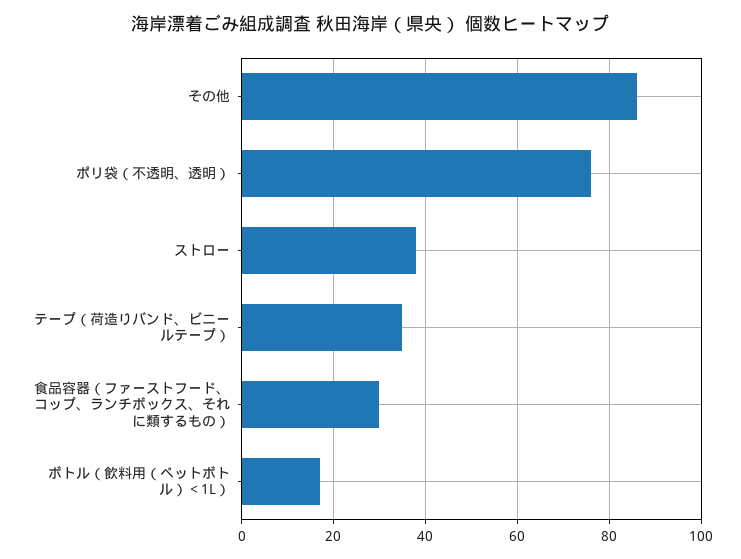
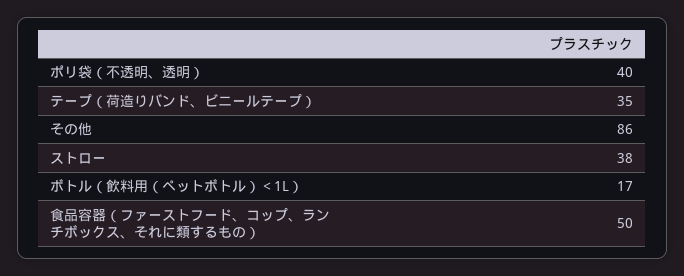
  {
    "その他": 86,
-   "ポリ袋（不透明、透明）": 75,
+   "ポリ袋（不透明、透明）": 40,
    "ストロー": 38,
    "テープ（荷造りバンド、ビニールテープ）": 35,
-   "食品容器（ファーストフード、コップ、ランチボックス、それに類するもの）": 30,
+   "食品容器（ファーストフード、コップ、ランチボックス、それに類するもの）": 50,
    "ボトル（飲料用（ペットボトル）＜1L）": 17
  }

